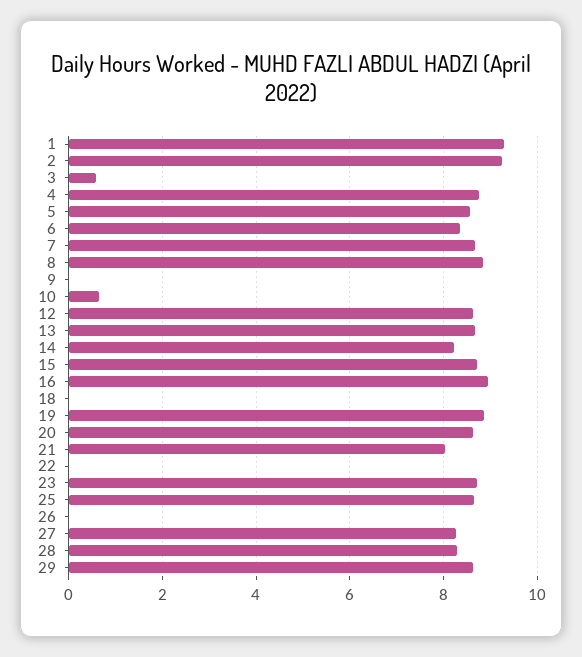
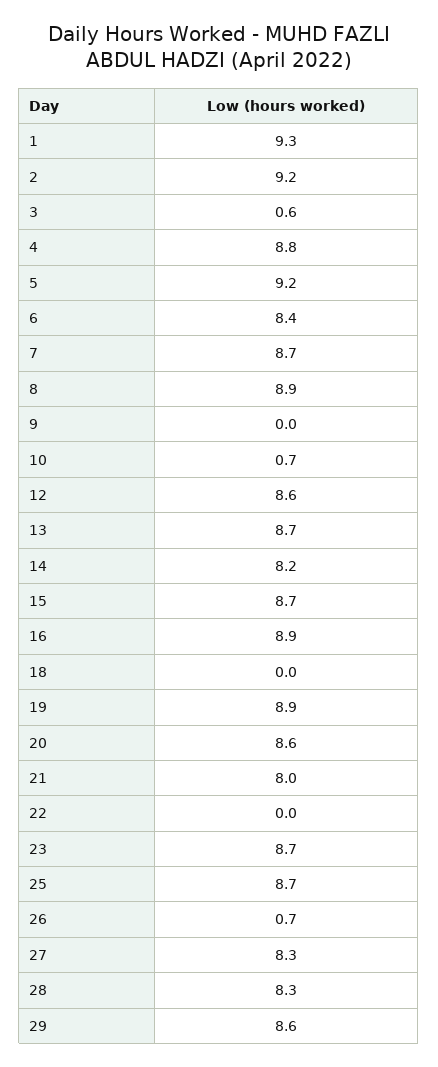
  {
    "1": 9.3,
    "2": 9.2,
    "3": 0.6,
    "4": 8.8,
-   "5": 8.6,
+   "5": 9.2,
    "6": 8.4,
    "7": 8.7,
    "8": 8.9,
    "9": 0,
    "10": 0.7,
    "12": 8.6,
    "13": 8.7,
    "14": 8.2,
    "15": 8.7,
    "16": 8.9,
    "18": 0,
    "19": 8.9,
    "20": 8.6,
    "21": 8,
    "22": 0,
    "23": 8.7,
    "25": 8.7,
-   "26": 0,
+   "26": 0.7,
    "27": 8.3,
    "28": 8.3,
    "29": 8.6
  }

